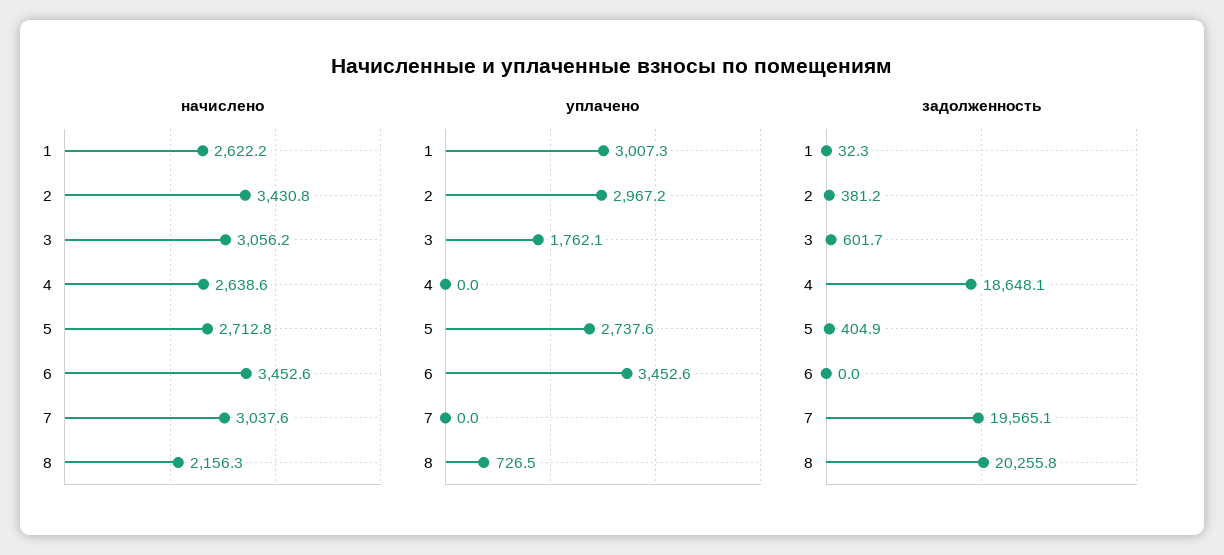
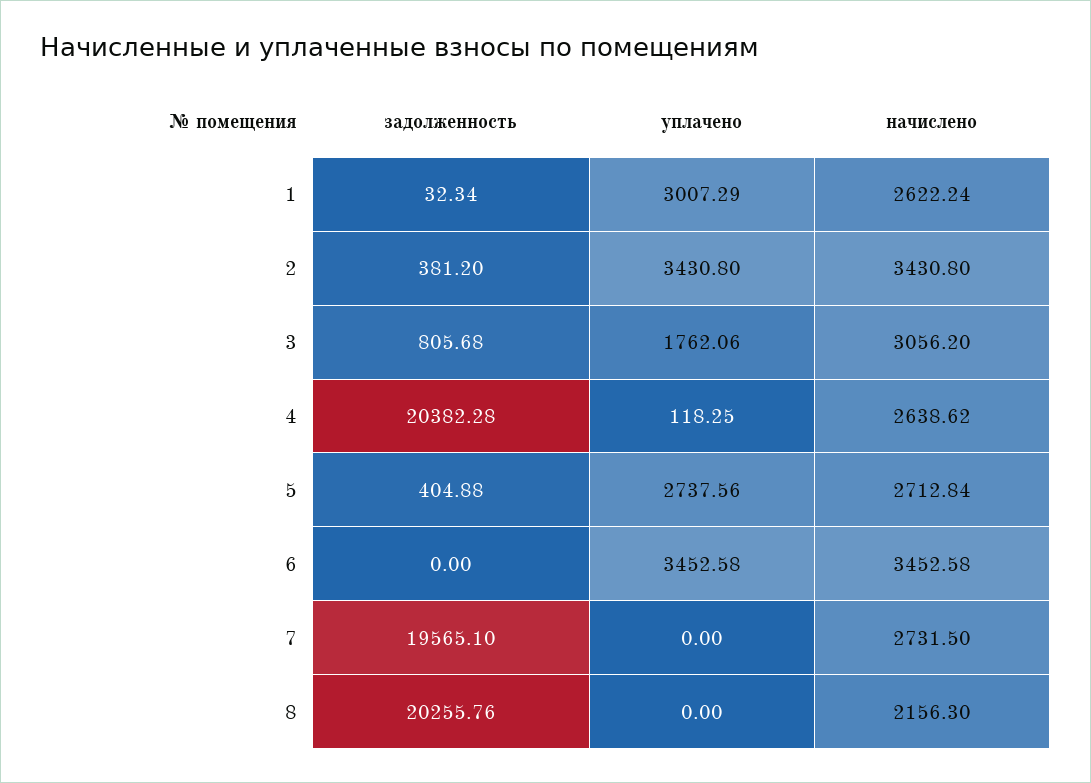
  {
    "начислено": {
      "1": 2622.24,
      "2": 3430.8,
      "3": 3056.2,
      "4": 2638.62,
      "5": 2712.84,
      "6": 3452.58,
-     "7": 3037.6,
+     "7": 2731.5,
      "8": 2156.3
    },
    "уплачено": {
      "1": 3007.29,
-     "2": 2967.2,
+     "2": 3430.8,
      "3": 1762.06,
-     "4": 0,
+     "4": 118.25,
      "5": 2737.56,
      "6": 3452.58,
      "7": 0,
-     "8": 726.5
+     "8": 0
    },
    "задолженность": {
      "1": 32.34,
      "2": 381.2,
-     "3": 601.7,
+     "3": 805.68,
-     "4": 18648.1,
+     "4": 20382.28,
      "5": 404.88,
      "6": 0,
      "7": 19565.1,
      "8": 20255.76
    }
  }

